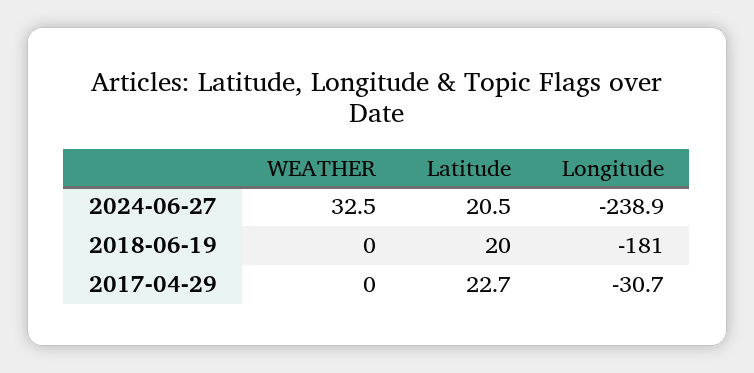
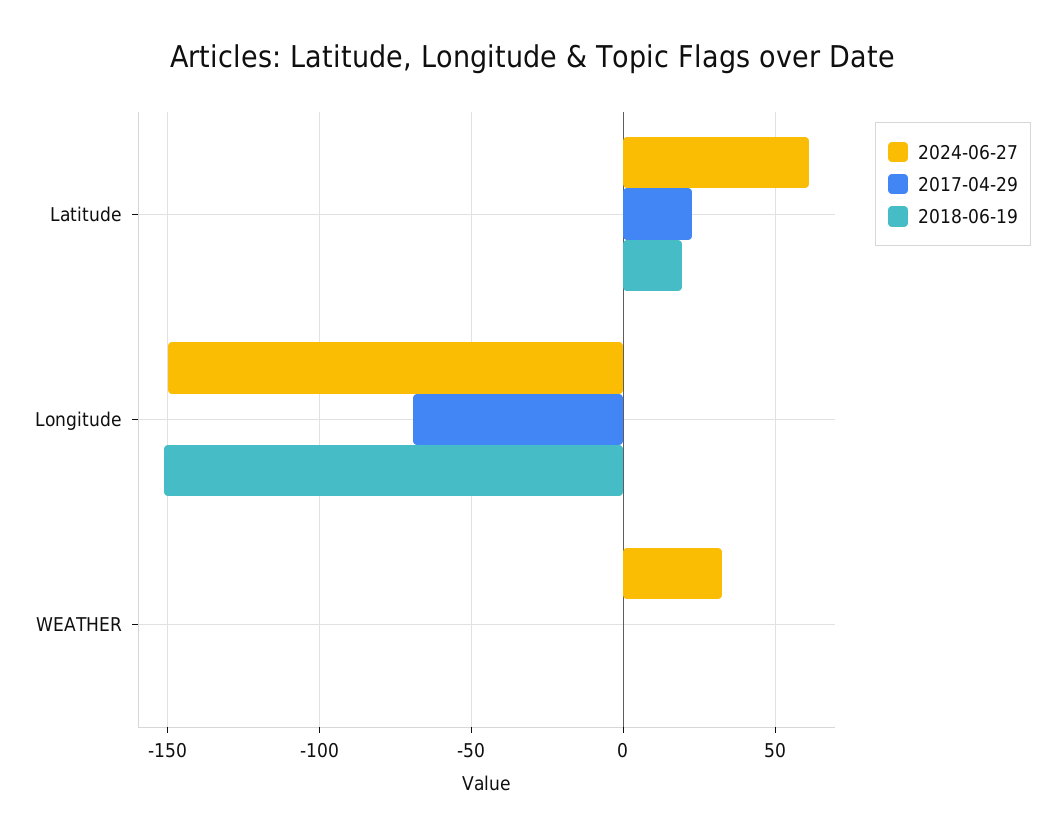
  {
    "2024-06-27": {
      "WEATHER": 32.5,
-     "Latitude": 20.5,
+     "Latitude": 60,
-     "Longitude": -238.9
+     "Longitude": -150
    },
    "2018-06-19": {
      "WEATHER": 0,
      "Latitude": 20,
-     "Longitude": -181
+     "Longitude": -150
    },
    "2017-04-29": {
      "WEATHER": 0,
      "Latitude": 22.7,
-     "Longitude": -30.7
+     "Longitude": -70
    }
  }

